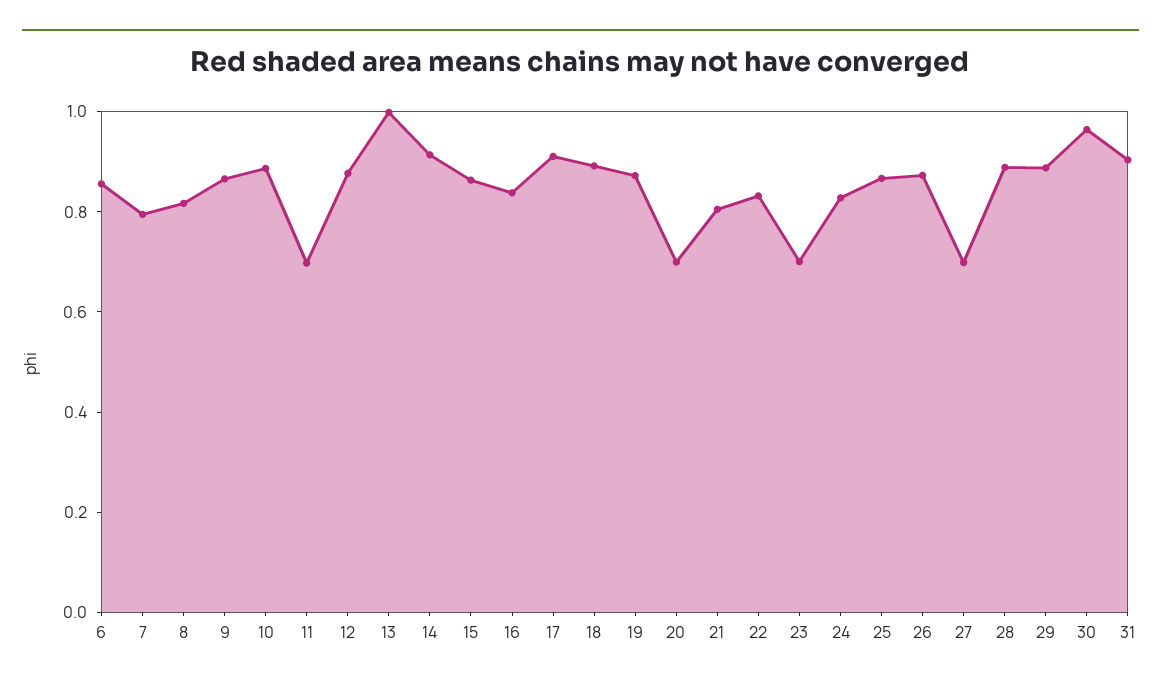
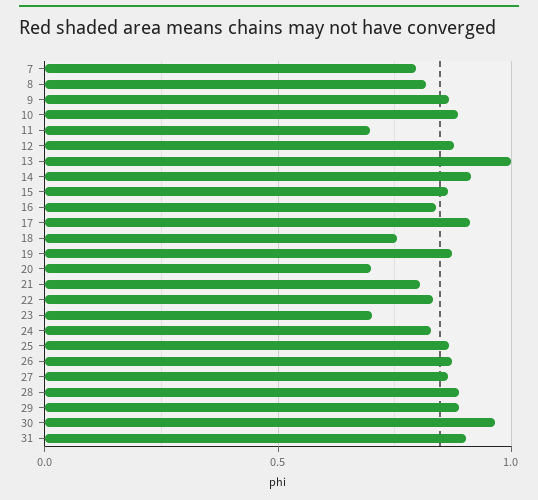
  {
-   "6": 0.85,
    "7": 0.8,
    "8": 0.8,
    "9": 0.85,
    "10": 0.9,
    "11": 0.7,
    "12": 0.9,
    "13": 1,
    "14": 0.9,
    "15": 0.85,
    "16": 0.85,
    "17": 0.9,
-   "18": 0.9,
+   "18": 0.75,
    "19": 0.85,
    "20": 0.7,
    "21": 0.8,
    "22": 0.85,
    "23": 0.7,
    "24": 0.85,
    "25": 0.85,
    "26": 0.85,
-   "27": 0.7,
+   "27": 0.85,
    "28": 0.9,
    "29": 0.9,
    "30": 0.95,
    "31": 0.9
  }

